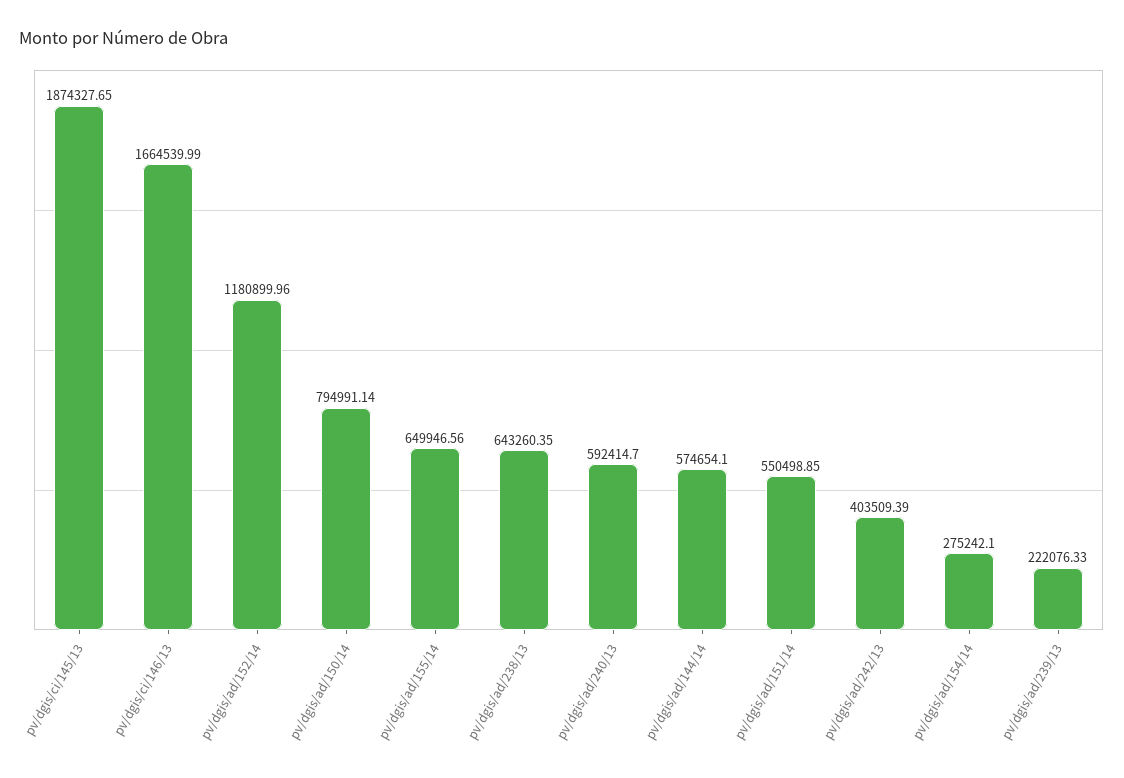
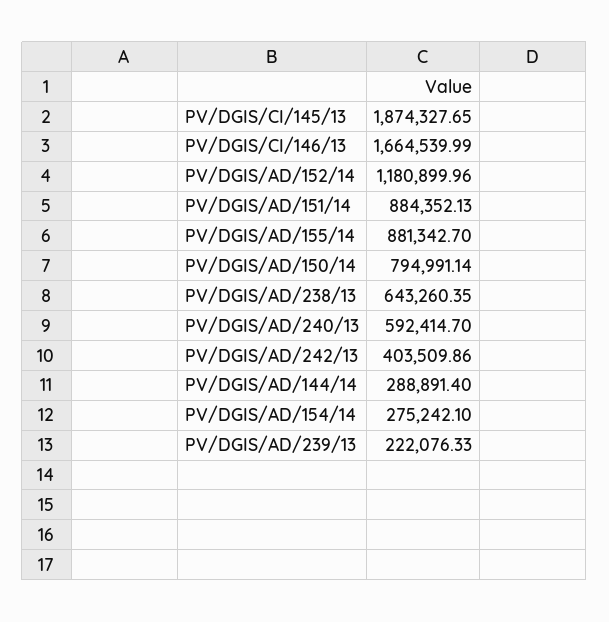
  {
    "pv/dgis/ci/145/13": 1874327.65,
    "pv/dgis/ci/146/13": 1664539.99,
    "pv/dgis/ad/152/14": 1180899.96,
    "pv/dgis/ad/150/14": 794991.14,
-   "pv/dgis/ad/155/14": 649946.56,
+   "pv/dgis/ad/155/14": 881342.7,
    "pv/dgis/ad/238/13": 643260.35,
    "pv/dgis/ad/240/13": 592414.7,
-   "pv/dgis/ad/144/14": 574654.1,
+   "pv/dgis/ad/144/14": 288891.4,
-   "pv/dgis/ad/151/14": 550498.85,
+   "pv/dgis/ad/151/14": 884352.13,
-   "pv/dgis/ad/242/13": 403509.39,
+   "pv/dgis/ad/242/13": 403509.86,
    "pv/dgis/ad/154/14": 275242.1,
    "pv/dgis/ad/239/13": 222076.33
  }

